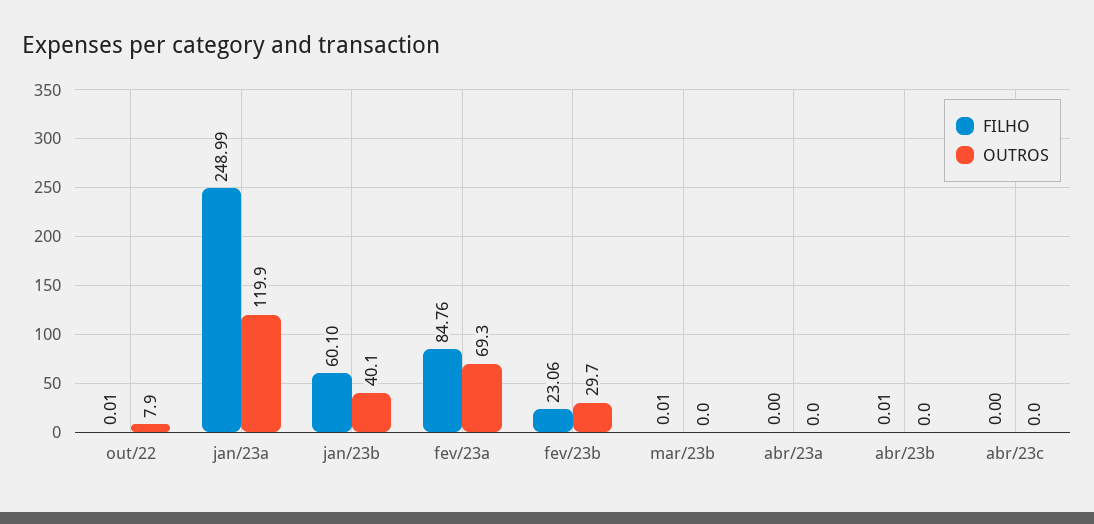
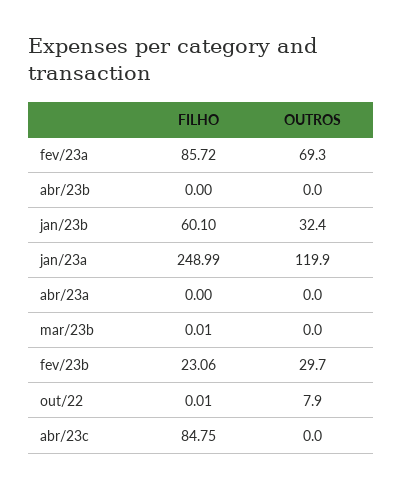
  {
    "FILHO": {
      "out/22": 0.01,
      "jan/23a": 248.99,
      "jan/23b": 60.1,
-     "fev/23a": 84.76,
+     "fev/23a": 85.72,
      "fev/23b": 23.06,
      "mar/23b": 0.01,
      "abr/23a": 0,
-     "abr/23b": 0.01,
+     "abr/23b": 0,
-     "abr/23c": 0
+     "abr/23c": 84.75
    },
    "OUTROS": {
      "out/22": 7.9,
      "jan/23a": 119.9,
-     "jan/23b": 40.1,
+     "jan/23b": 32.4,
      "fev/23a": 69.3,
      "fev/23b": 29.7,
      "mar/23b": 0,
      "abr/23a": 0,
      "abr/23b": 0,
      "abr/23c": 0
    }
  }

